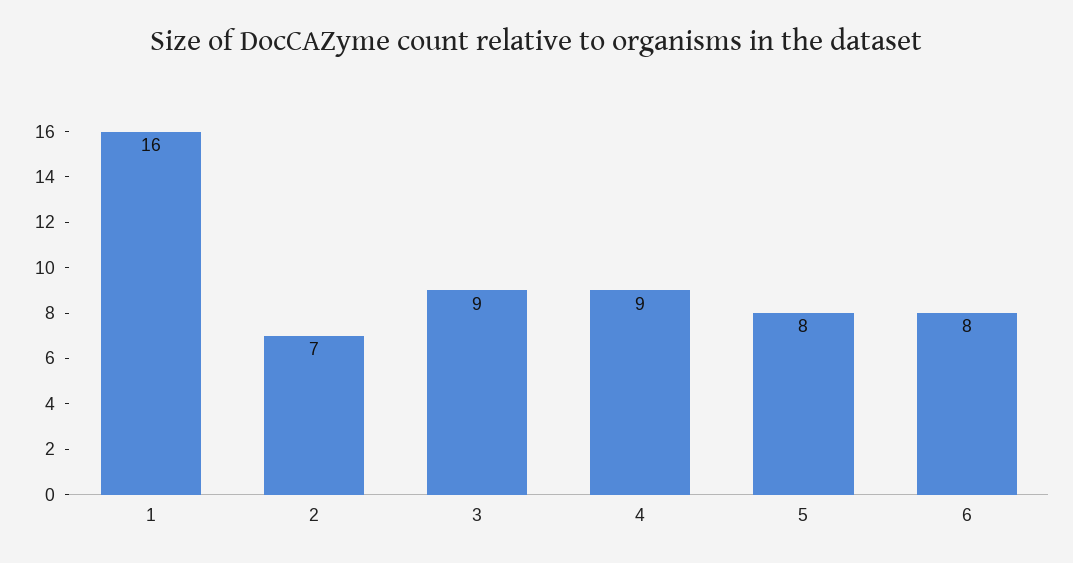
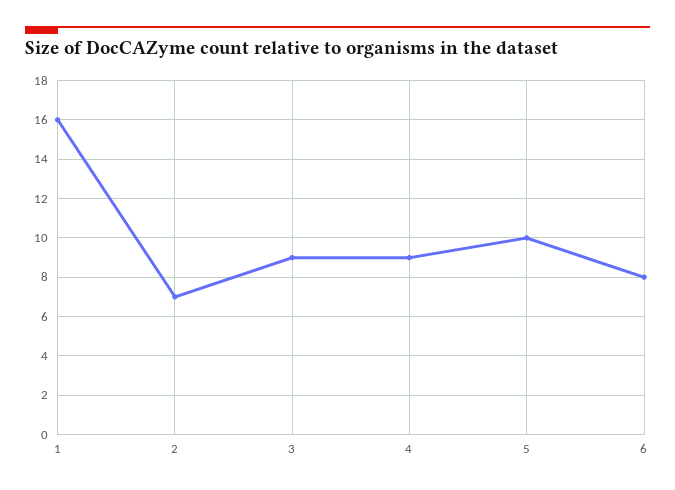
  {
    "1": 16,
    "2": 7,
    "3": 9,
    "4": 9,
-   "5": 8,
+   "5": 10,
    "6": 8
  }

